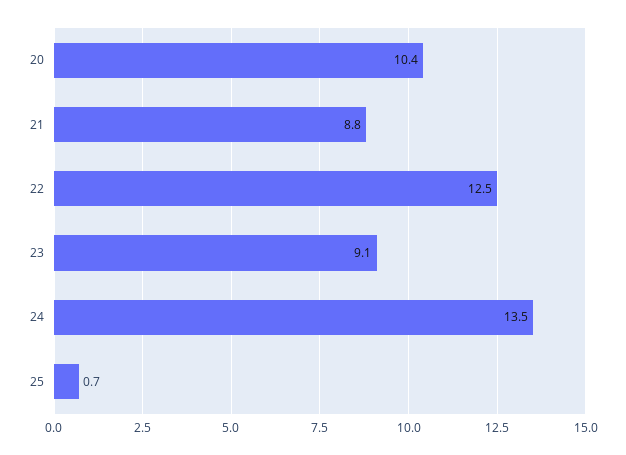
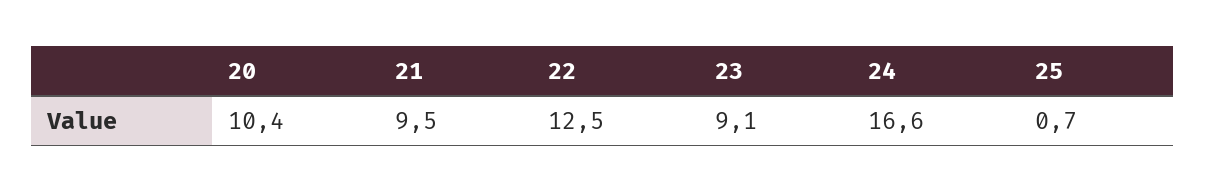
  {
    "20": 10.4,
-   "21": 8.8,
+   "21": 9.5,
    "22": 12.5,
    "23": 9.1,
-   "24": 13.5,
+   "24": 16.6,
    "25": 0.7
  }

